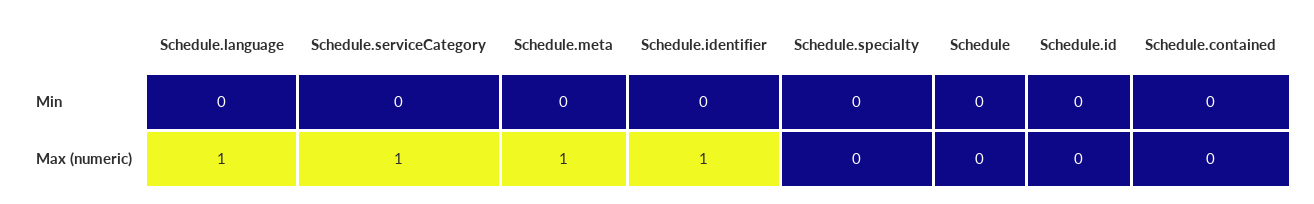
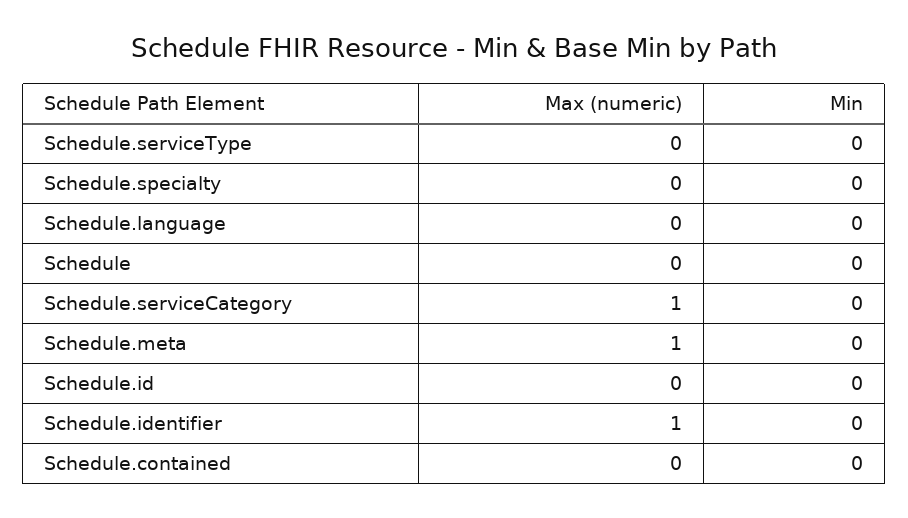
  {
    "Schedule.language": {
      "Min": 0,
-     "Max (numeric)": 1
+     "Max (numeric)": 0
    },
    "Schedule.serviceCategory": {
      "Min": 0,
      "Max (numeric)": 1
    },
    "Schedule.meta": {
      "Min": 0,
      "Max (numeric)": 1
    },
    "Schedule.identifier": {
      "Min": 0,
      "Max (numeric)": 1
    },
    "Schedule.specialty": {
      "Min": 0,
      "Max (numeric)": 0
    },
    "Schedule": {
      "Min": 0,
      "Max (numeric)": 0
    },
    "Schedule.id": {
      "Min": 0,
      "Max (numeric)": 0
    },
    "Schedule.contained": {
      "Min": 0,
      "Max (numeric)": 0
-   }
+   },
+   "Schedule.serviceType": {
+     "Max (numeric)": 0,
+     "Min": 0
+   }
  }

